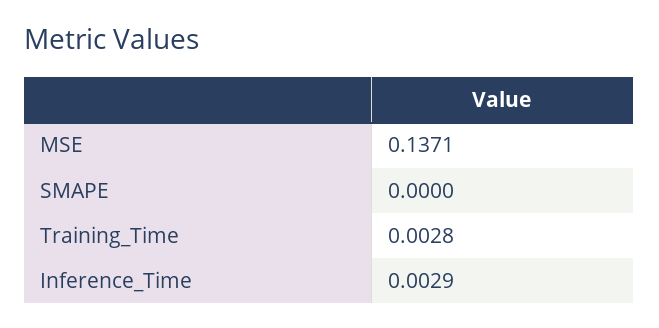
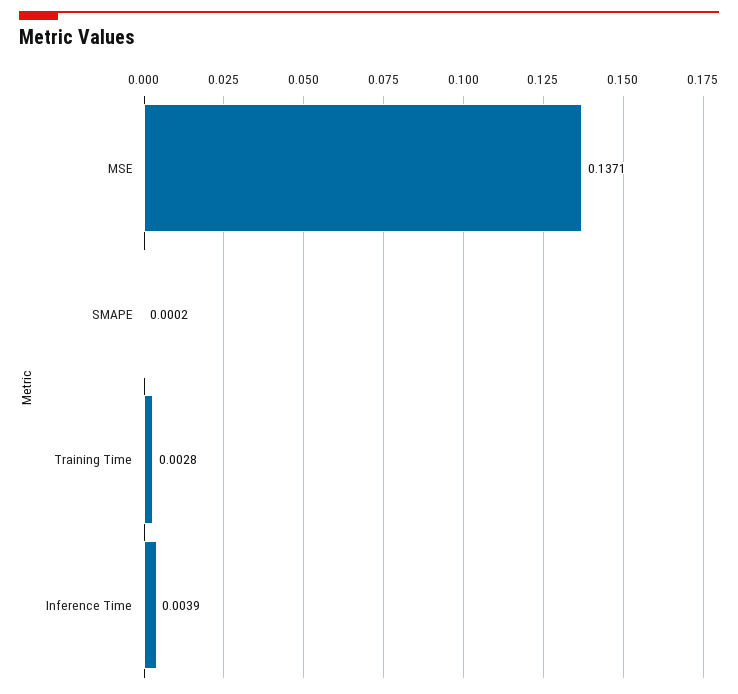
  {
    "MSE": 0.1371,
-   "SMAPE": 0,
+   "SMAPE": 0.0002,
    "Training_Time": 0.0028,
-   "Inference_Time": 0.0029
+   "Inference_Time": 0.0039
  }

